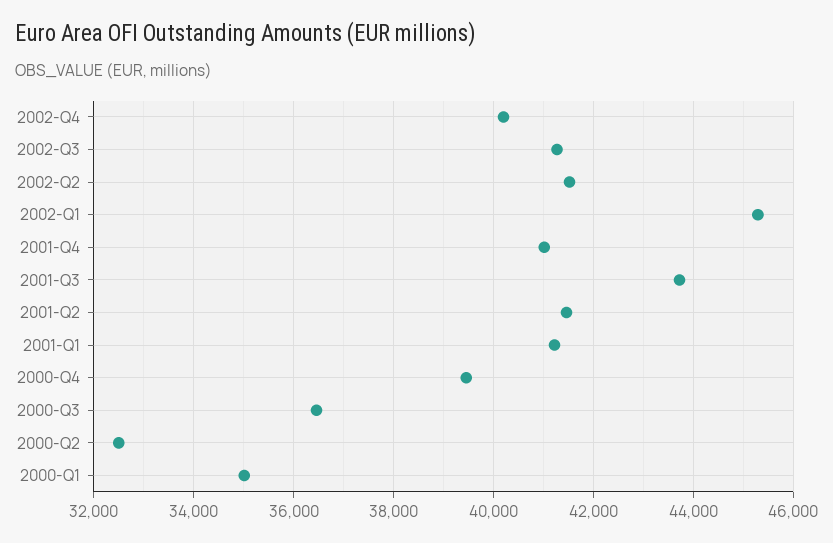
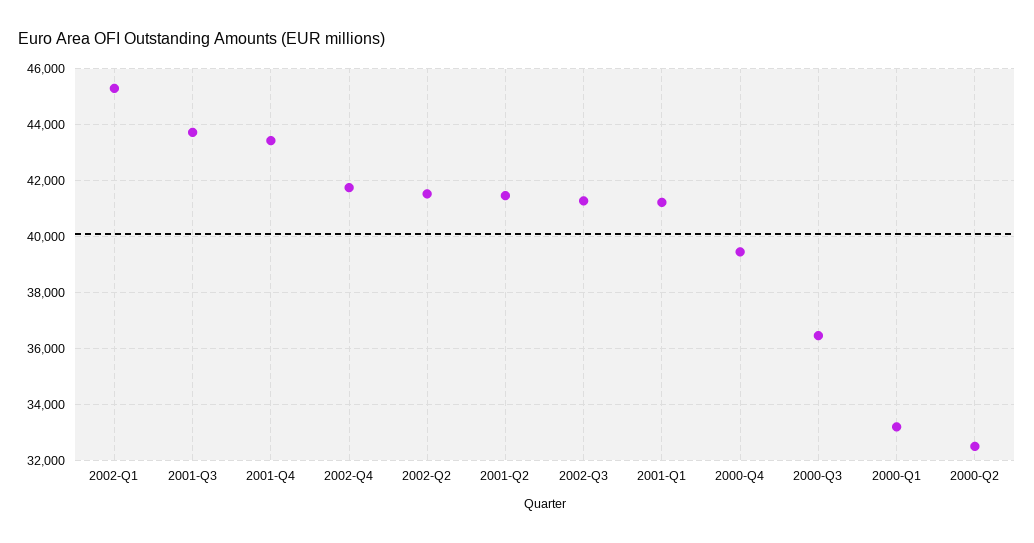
  {
-   "2002-Q4": 40200,
+   "2002-Q4": 41750,
    "2002-Q3": 41200,
    "2002-Q2": 41600,
    "2002-Q1": 45200,
-   "2001-Q4": 41000,
+   "2001-Q4": 43500,
    "2001-Q3": 43800,
    "2001-Q2": 41400,
    "2001-Q1": 41200,
    "2000-Q4": 39400,
    "2000-Q3": 36400,
    "2000-Q2": 32400,
-   "2000-Q1": 35000
+   "2000-Q1": 33250
  }

